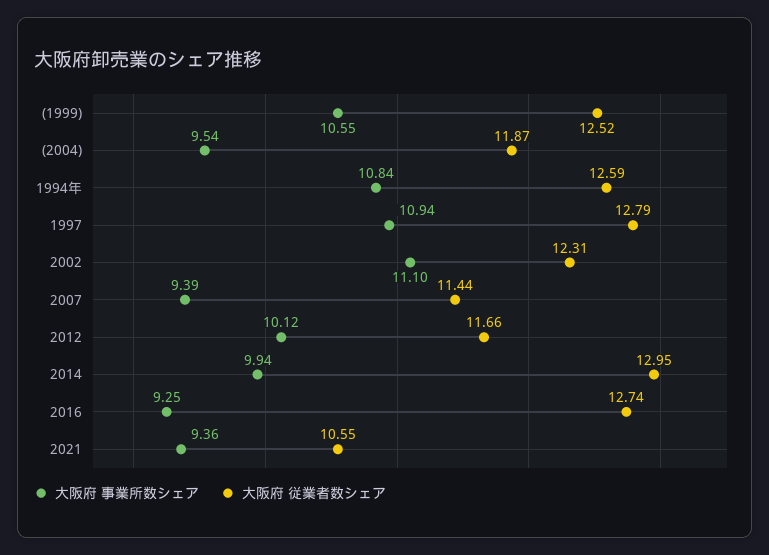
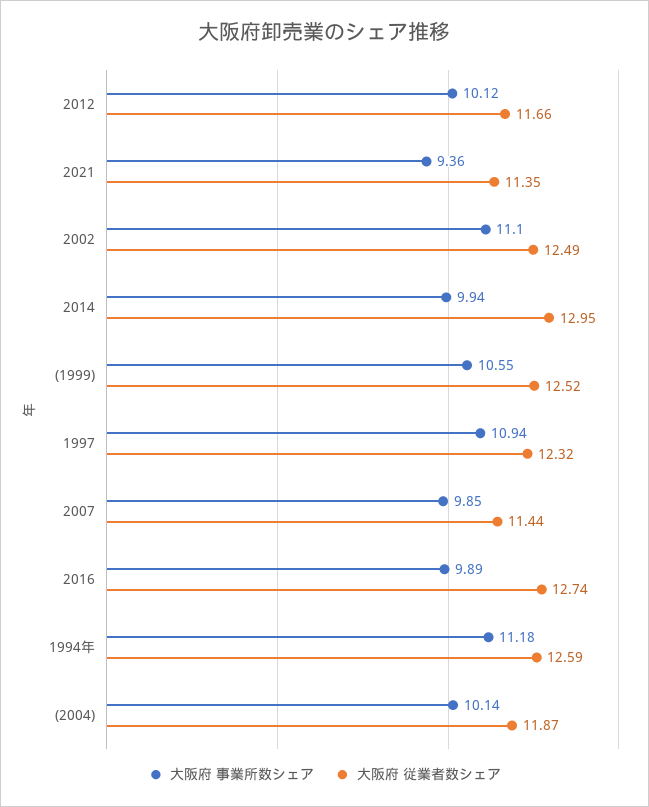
  {
    "大阪府 事業所数シェア": {
      "(1999)": 10.55,
-     "(2004)": 9.54,
+     "(2004)": 10.14,
-     "1994年": 10.84,
+     "1994年": 11.18,
      "1997": 10.94,
      "2002": 11.1,
-     "2007": 9.39,
+     "2007": 9.85,
      "2012": 10.12,
      "2014": 9.94,
-     "2016": 9.25,
+     "2016": 9.89,
      "2021": 9.36
    },
    "大阪府 従業者数シェア": {
      "(1999)": 12.52,
      "(2004)": 11.87,
      "1994年": 12.59,
-     "1997": 12.79,
+     "1997": 12.32,
-     "2002": 12.31,
+     "2002": 12.49,
      "2007": 11.44,
      "2012": 11.66,
      "2014": 12.95,
      "2016": 12.74,
-     "2021": 10.55
+     "2021": 11.35
    }
  }

